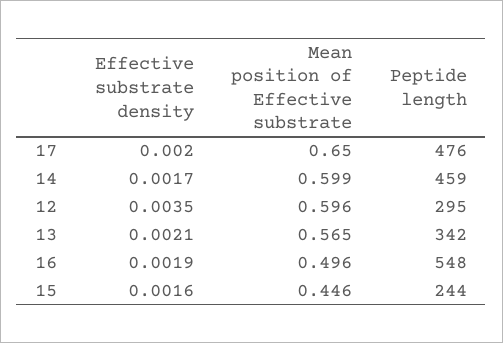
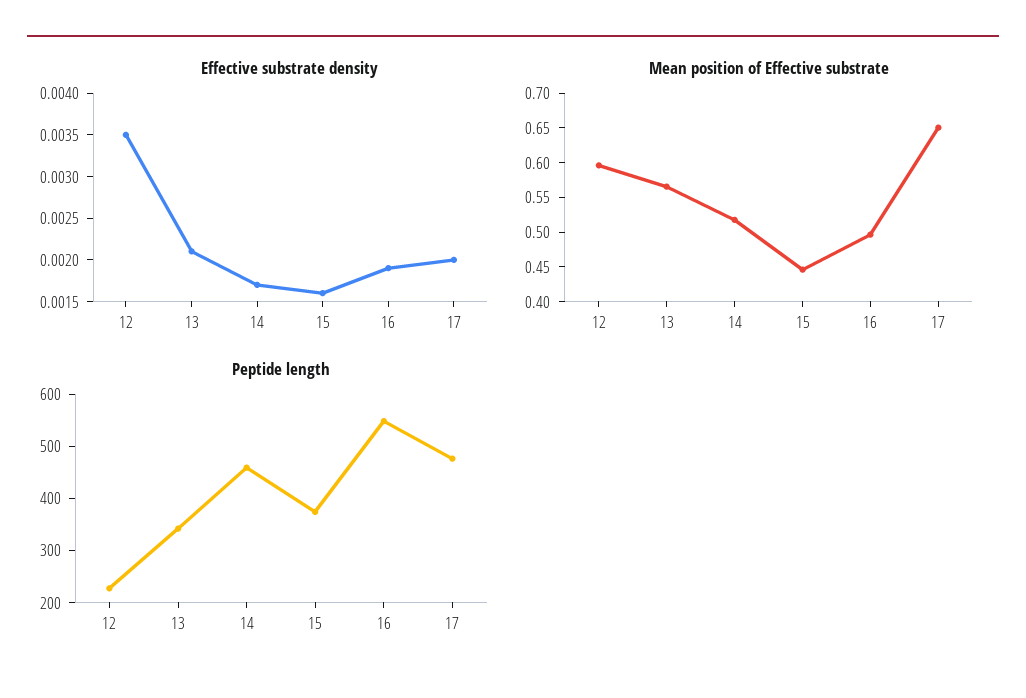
  {
    "Effective substrate density": {
      "17": 0.002,
      "14": 0.0017,
      "12": 0.0035,
      "13": 0.0021,
      "16": 0.0019,
      "15": 0.0016
    },
    "Mean position of Effective substrate": {
      "17": 0.65,
-     "14": 0.599,
+     "14": 0.525,
      "12": 0.596,
      "13": 0.565,
      "16": 0.496,
      "15": 0.446
    },
    "Peptide length": {
      "17": 476,
      "14": 459,
-     "12": 295,
+     "12": 220,
      "13": 342,
      "16": 548,
-     "15": 244
+     "15": 380
    }
  }

